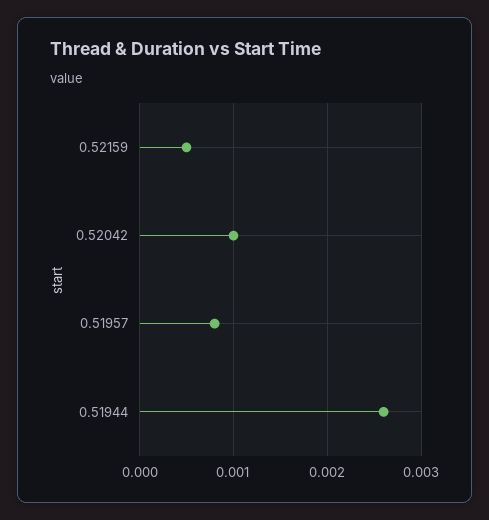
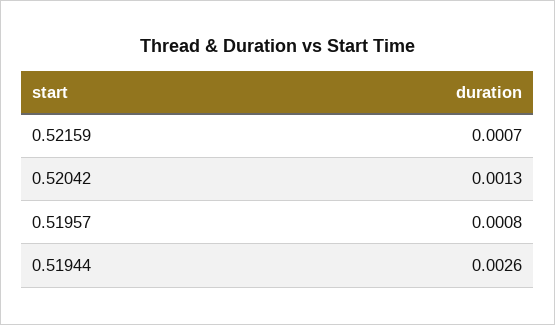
  {
-   "0.52159": 0.0005,
+   "0.52159": 0.0007,
-   "0.52042": 0.001,
+   "0.52042": 0.0013,
    "0.51957": 0.0008,
    "0.51944": 0.0026
  }

